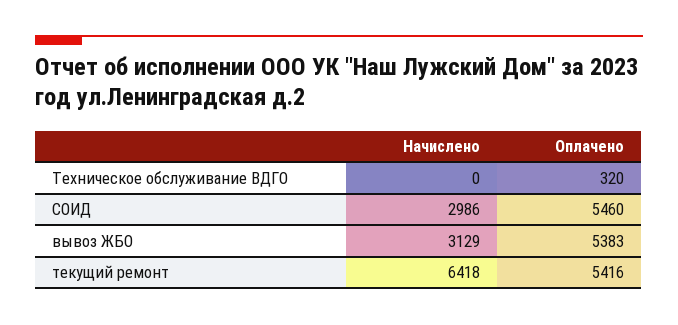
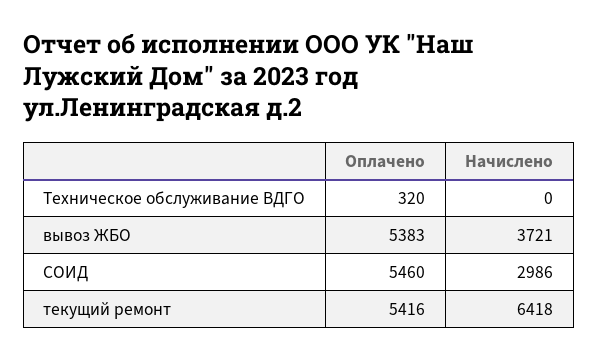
  {
    "Начислено": {
      "Техническое обслуживание ВДГО": 0,
      "СОИД": 2986,
-     "вывоз ЖБО": 3129,
+     "вывоз ЖБО": 3721,
      "текущий ремонт": 6418
    },
    "Оплачено": {
      "Техническое обслуживание ВДГО": 320,
      "СОИД": 5460,
      "вывоз ЖБО": 5383,
      "текущий ремонт": 5416
    }
  }

